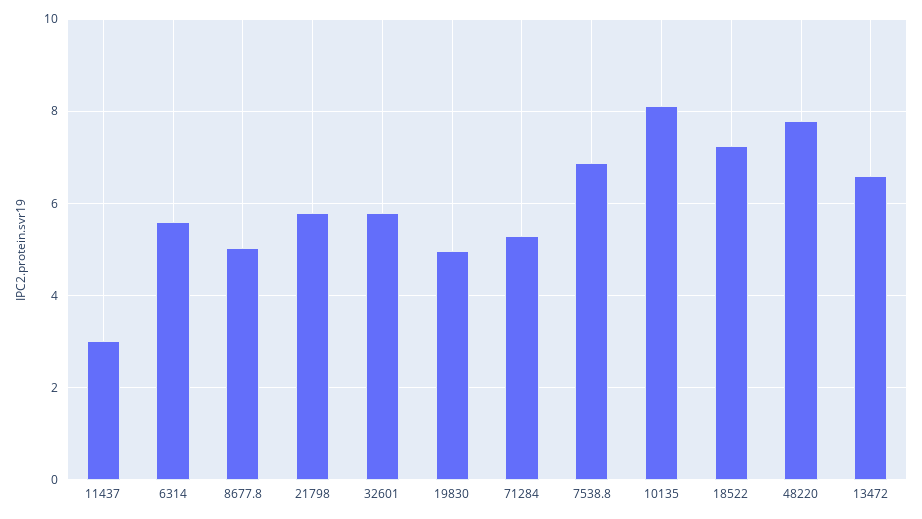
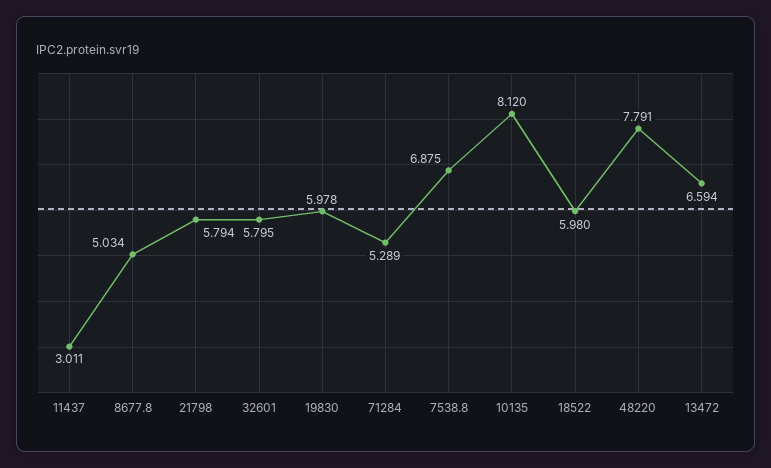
  {
    "11437": 3.011,
-   "6314": 5.6,
    "8677.8": 5.034,
    "21798": 5.794,
    "32601": 5.795,
-   "19830": 5,
+   "19830": 5.978,
    "71284": 5.289,
    "7538.8": 6.875,
    "10135": 8.12,
-   "18522": 7.2,
+   "18522": 5.98,
    "48220": 7.791,
    "13472": 6.594
  }

